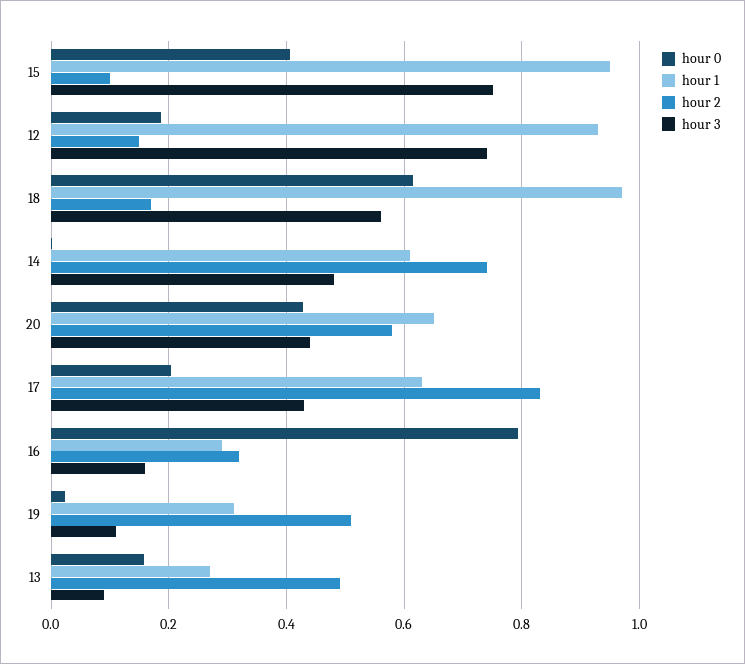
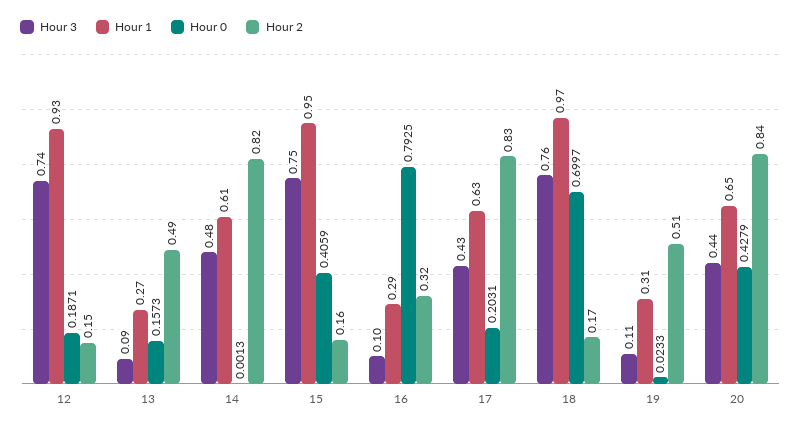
  {
    "hour 0": {
      "15": 0.4059,
      "12": 0.1871,
-     "18": 0.62,
+     "18": 0.6997,
      "14": 0.0013,
      "20": 0.4279,
      "17": 0.2031,
      "16": 0.7925,
      "19": 0.0233,
      "13": 0.1573
    },
    "hour 1": {
      "15": 0.95,
      "12": 0.93,
      "18": 0.97,
      "14": 0.61,
      "20": 0.65,
      "17": 0.63,
      "16": 0.29,
      "19": 0.31,
      "13": 0.27
    },
    "hour 2": {
-     "15": 0.1,
+     "15": 0.16,
      "12": 0.15,
      "18": 0.17,
-     "14": 0.74,
+     "14": 0.82,
-     "20": 0.58,
+     "20": 0.84,
      "17": 0.83,
      "16": 0.32,
      "19": 0.51,
      "13": 0.49
    },
    "hour 3": {
      "15": 0.75,
      "12": 0.74,
-     "18": 0.56,
+     "18": 0.76,
      "14": 0.48,
      "20": 0.44,
      "17": 0.43,
-     "16": 0.16,
+     "16": 0.1,
      "19": 0.11,
      "13": 0.09
    }
  }

